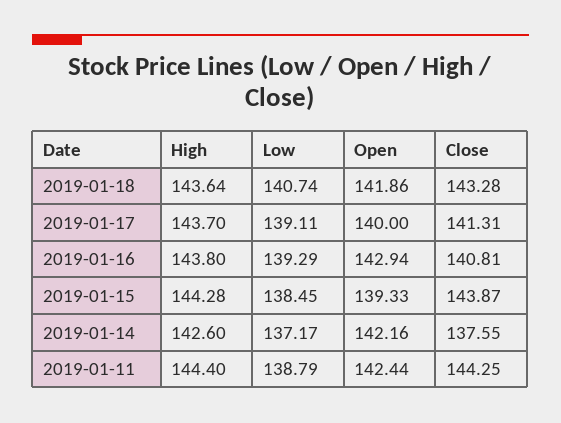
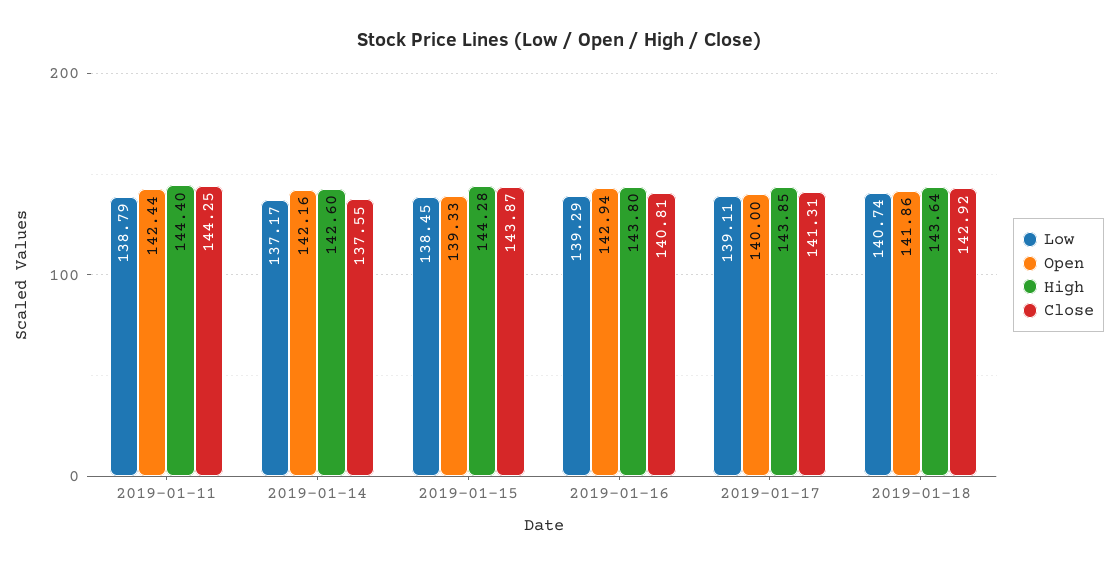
  {
    "High": {
      "2019-01-18": 143.64,
-     "2019-01-17": 143.7,
+     "2019-01-17": 143.85,
      "2019-01-16": 143.8,
      "2019-01-15": 144.28,
      "2019-01-14": 142.6,
      "2019-01-11": 144.4
    },
    "Low": {
      "2019-01-18": 140.74,
      "2019-01-17": 139.11,
      "2019-01-16": 139.29,
      "2019-01-15": 138.45,
      "2019-01-14": 137.17,
      "2019-01-11": 138.79
    },
    "Open": {
      "2019-01-18": 141.86,
      "2019-01-17": 140,
      "2019-01-16": 142.94,
      "2019-01-15": 139.33,
      "2019-01-14": 142.16,
      "2019-01-11": 142.44
    },
    "Close": {
-     "2019-01-18": 143.28,
+     "2019-01-18": 142.92,
      "2019-01-17": 141.31,
      "2019-01-16": 140.81,
      "2019-01-15": 143.87,
      "2019-01-14": 137.55,
      "2019-01-11": 144.25
    }
  }

